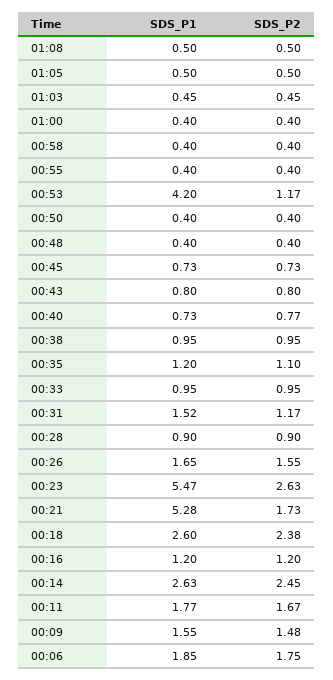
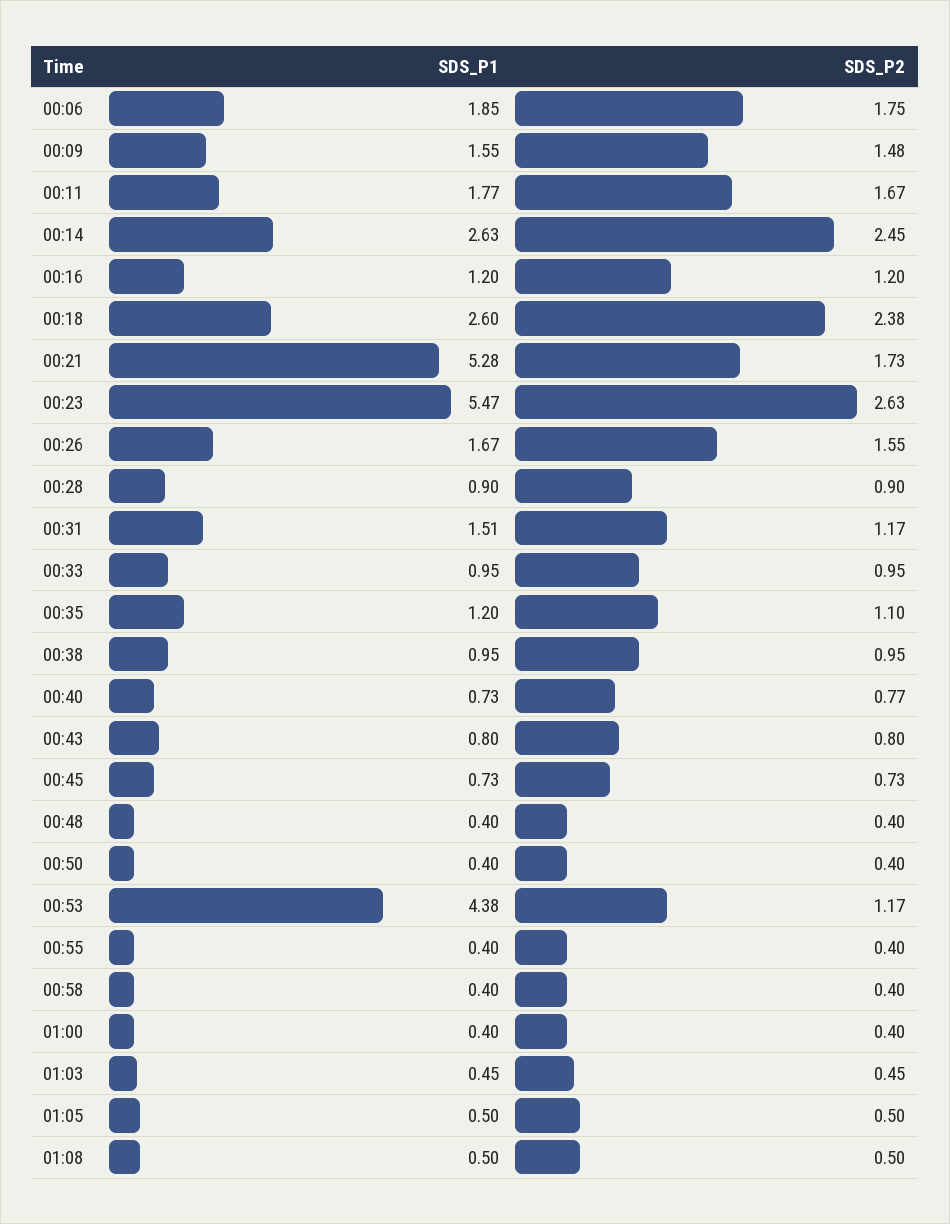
  {
    "SDS_P1": {
      "01:08": 0.5,
      "01:05": 0.5,
      "01:03": 0.45,
      "01:00": 0.4,
      "00:58": 0.4,
      "00:55": 0.4,
-     "00:53": 4.2,
+     "00:53": 4.38,
      "00:50": 0.4,
      "00:48": 0.4,
      "00:45": 0.73,
      "00:43": 0.8,
      "00:40": 0.73,
      "00:38": 0.95,
      "00:35": 1.2,
      "00:33": 0.95,
-     "00:31": 1.52,
+     "00:31": 1.51,
      "00:28": 0.9,
-     "00:26": 1.65,
+     "00:26": 1.67,
      "00:23": 5.47,
      "00:21": 5.28,
      "00:18": 2.6,
      "00:16": 1.2,
      "00:14": 2.63,
      "00:11": 1.77,
      "00:09": 1.55,
      "00:06": 1.85
    },
    "SDS_P2": {
      "01:08": 0.5,
      "01:05": 0.5,
      "01:03": 0.45,
      "01:00": 0.4,
      "00:58": 0.4,
      "00:55": 0.4,
      "00:53": 1.17,
      "00:50": 0.4,
      "00:48": 0.4,
      "00:45": 0.73,
      "00:43": 0.8,
      "00:40": 0.77,
      "00:38": 0.95,
      "00:35": 1.1,
      "00:33": 0.95,
      "00:31": 1.17,
      "00:28": 0.9,
      "00:26": 1.55,
      "00:23": 2.63,
      "00:21": 1.73,
      "00:18": 2.38,
      "00:16": 1.2,
      "00:14": 2.45,
      "00:11": 1.67,
      "00:09": 1.48,
      "00:06": 1.75
    }
  }

